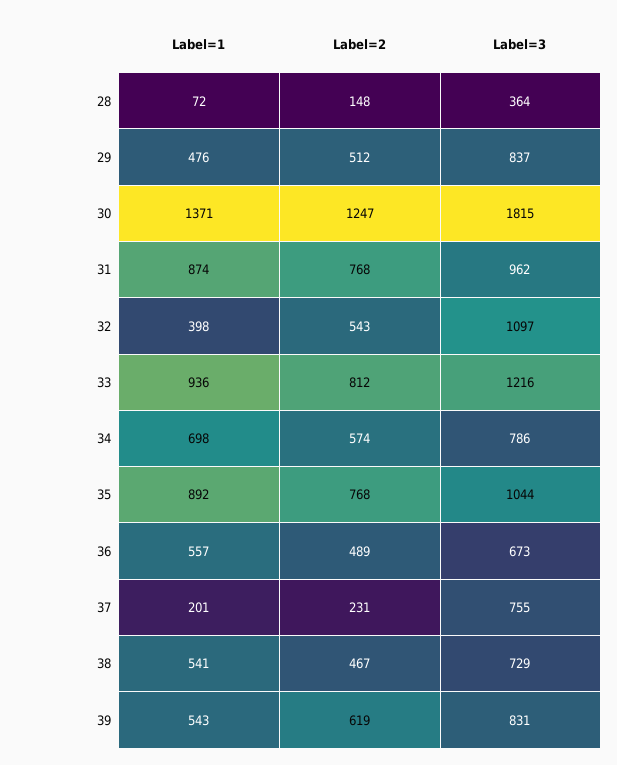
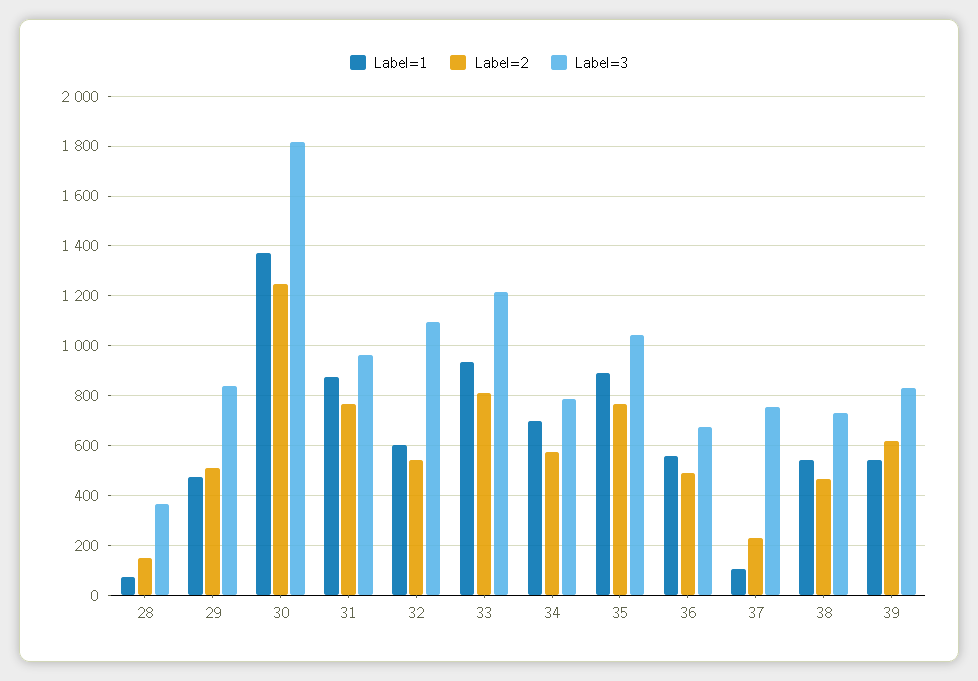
  {
    "Label=1": {
      "28": 72,
      "29": 476,
      "30": 1371,
      "31": 874,
-     "32": 398,
+     "32": 600,
      "33": 936,
      "34": 698,
      "35": 892,
      "36": 557,
-     "37": 201,
+     "37": 100,
      "38": 541,
      "39": 543
    },
    "Label=2": {
      "28": 148,
      "29": 512,
      "30": 1247,
      "31": 768,
      "32": 543,
      "33": 812,
      "34": 574,
      "35": 768,
      "36": 489,
      "37": 231,
      "38": 467,
      "39": 619
    },
    "Label=3": {
      "28": 364,
      "29": 837,
      "30": 1815,
      "31": 962,
      "32": 1097,
      "33": 1216,
      "34": 786,
      "35": 1044,
      "36": 673,
      "37": 755,
      "38": 729,
      "39": 831
    }
  }

